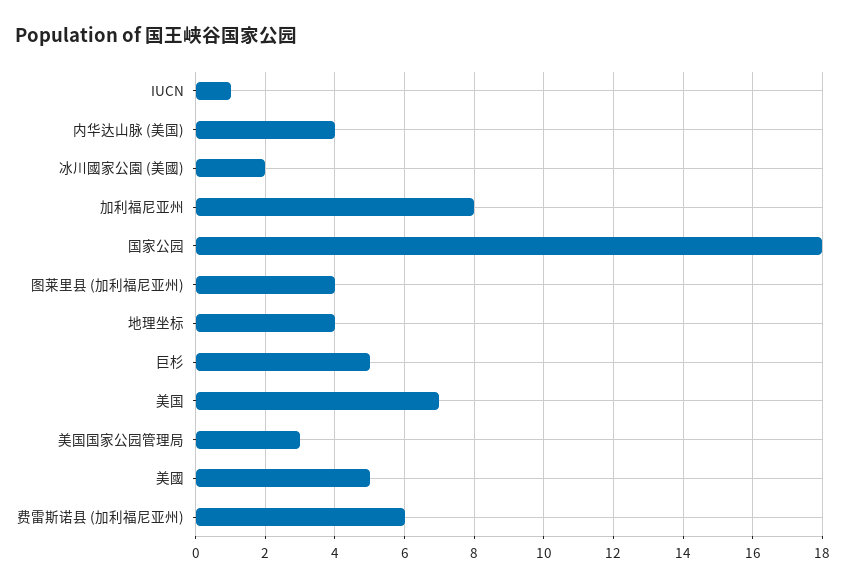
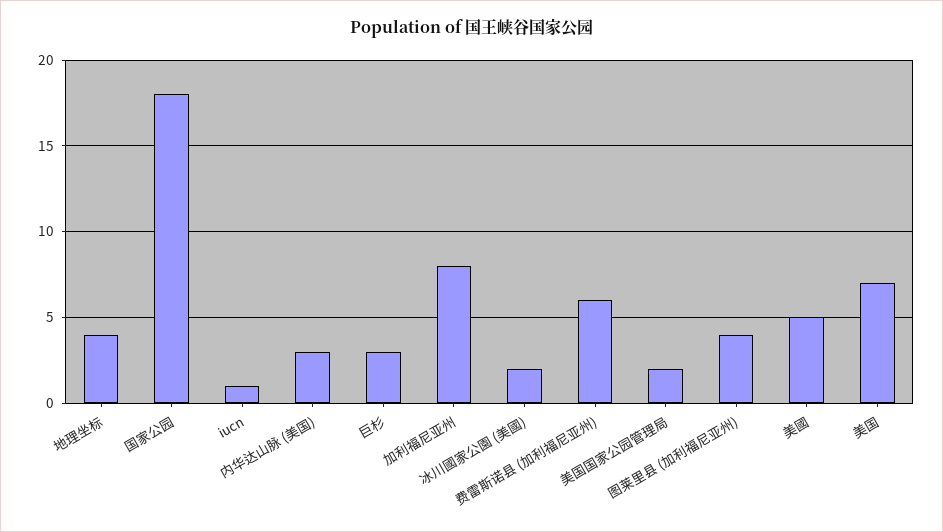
  {
    "IUCN": 1,
-   "内华达山脉 (美国)": 4,
+   "内华达山脉 (美国)": 3,
    "冰川國家公園 (美國)": 2,
    "加利福尼亚州": 8,
    "国家公园": 18,
    "图莱里县 (加利福尼亚州)": 4,
    "地理坐标": 4,
-   "巨杉": 5,
+   "巨杉": 3,
    "美国": 7,
-   "美国国家公园管理局": 3,
+   "美国国家公园管理局": 2,
    "美國": 5,
    "费雷斯诺县 (加利福尼亚州)": 6
  }

